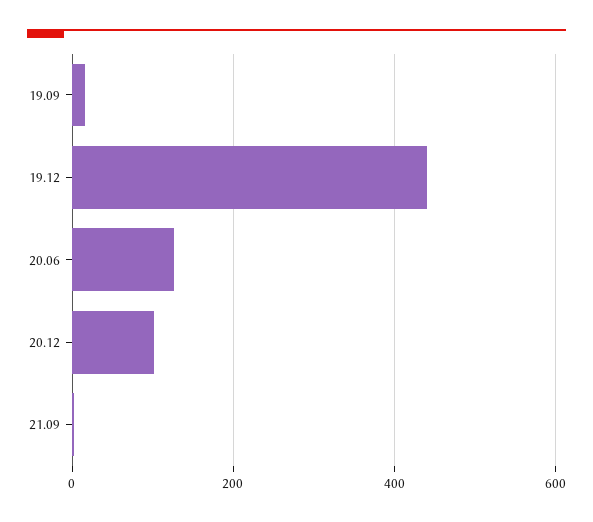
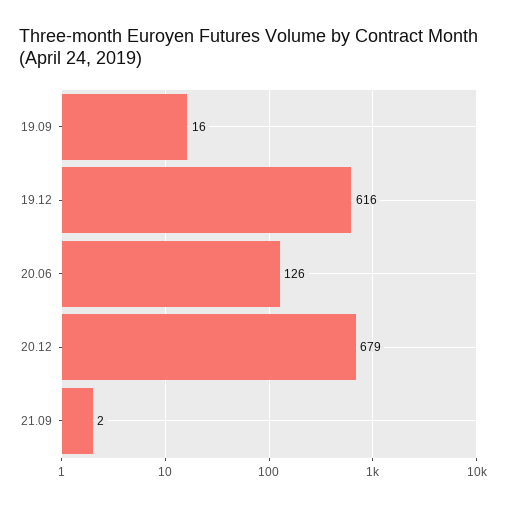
  {
    "19.09": 16,
-   "19.12": 440,
+   "19.12": 616,
    "20.06": 126,
-   "20.12": 100,
+   "20.12": 679,
    "21.09": 2
  }

